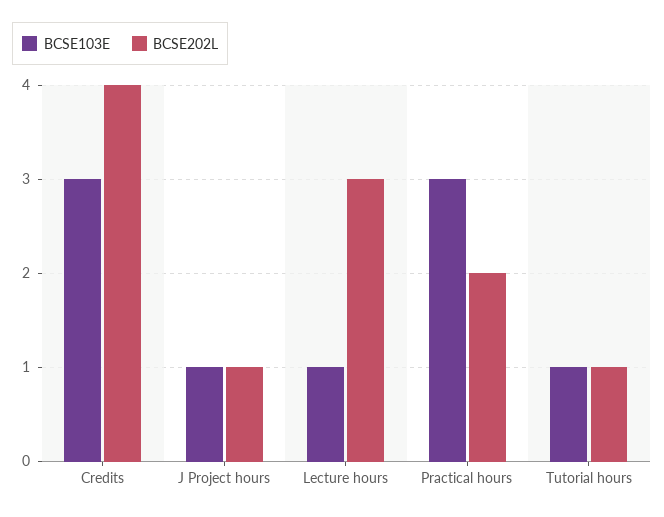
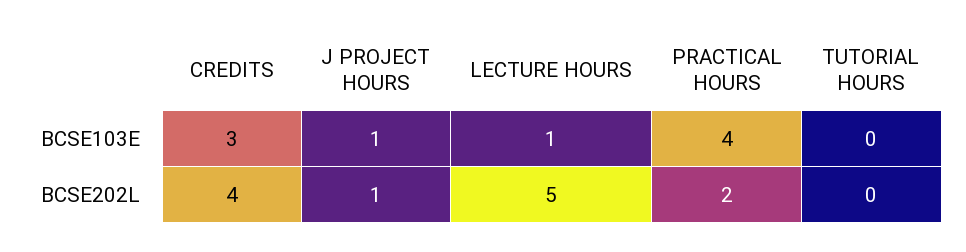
  {
    "BCSE103E": {
      "Credits": 3,
      "J Project hours": 1,
      "Lecture hours": 1,
-     "Practical hours": 3,
+     "Practical hours": 4,
-     "Tutorial hours": 1
+     "Tutorial hours": 0
    },
    "BCSE202L": {
      "Credits": 4,
      "J Project hours": 1,
-     "Lecture hours": 3,
+     "Lecture hours": 5,
      "Practical hours": 2,
-     "Tutorial hours": 1
+     "Tutorial hours": 0
    }
  }

